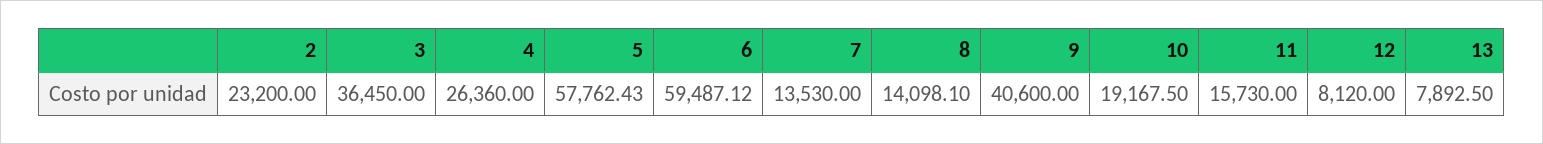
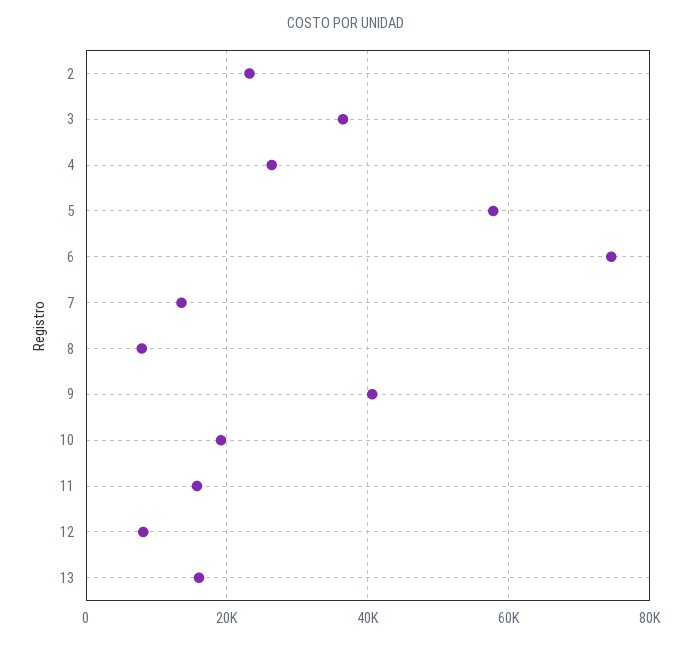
  {
    "2": 23200,
    "3": 36450,
    "4": 26360,
    "5": 57762.43,
-   "6": 59487.12,
+   "6": 74000,
    "7": 13530,
-   "8": 14098.1,
+   "8": 8000,
    "9": 40600,
    "10": 19167.5,
    "11": 15730,
    "12": 8120,
-   "13": 7892.5
+   "13": 16000
  }

